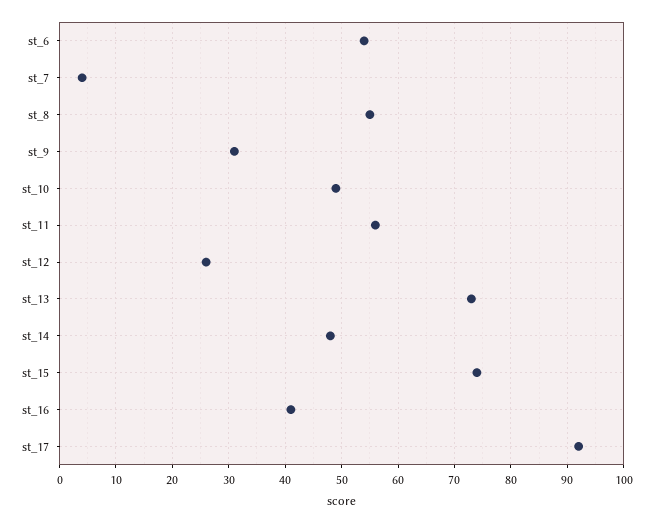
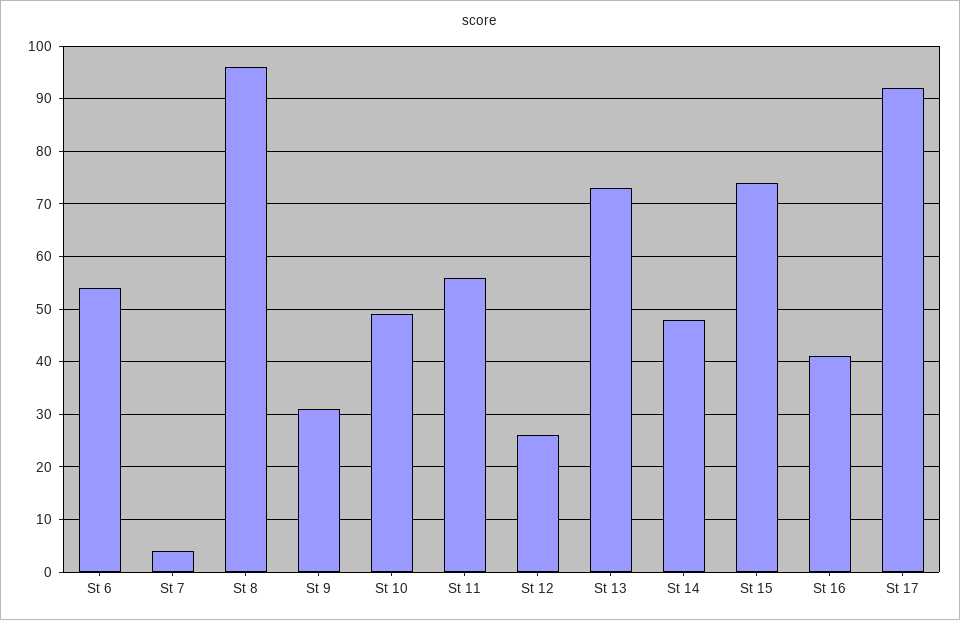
  {
    "st_6": 55,
    "st_7": 5,
-   "st_8": 55,
+   "st_8": 95,
    "st_9": 30,
    "st_10": 50,
    "st_11": 55,
    "st_12": 25,
    "st_13": 75,
    "st_14": 50,
    "st_15": 75,
    "st_16": 40,
    "st_17": 90
  }

